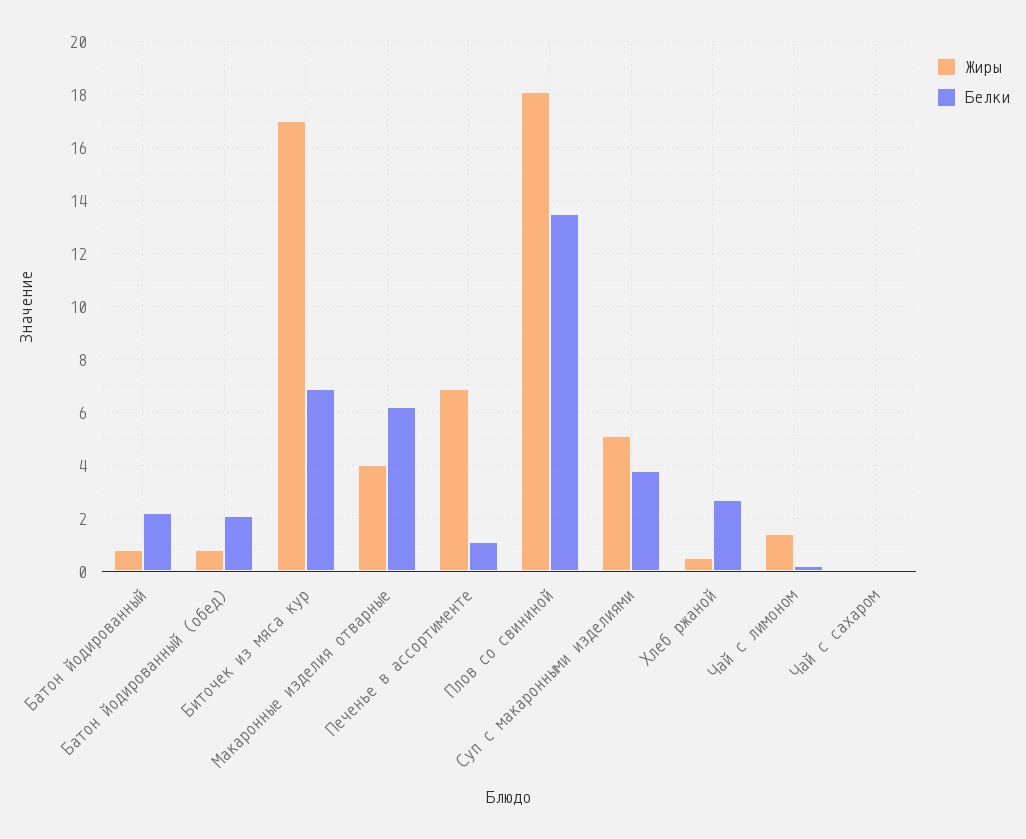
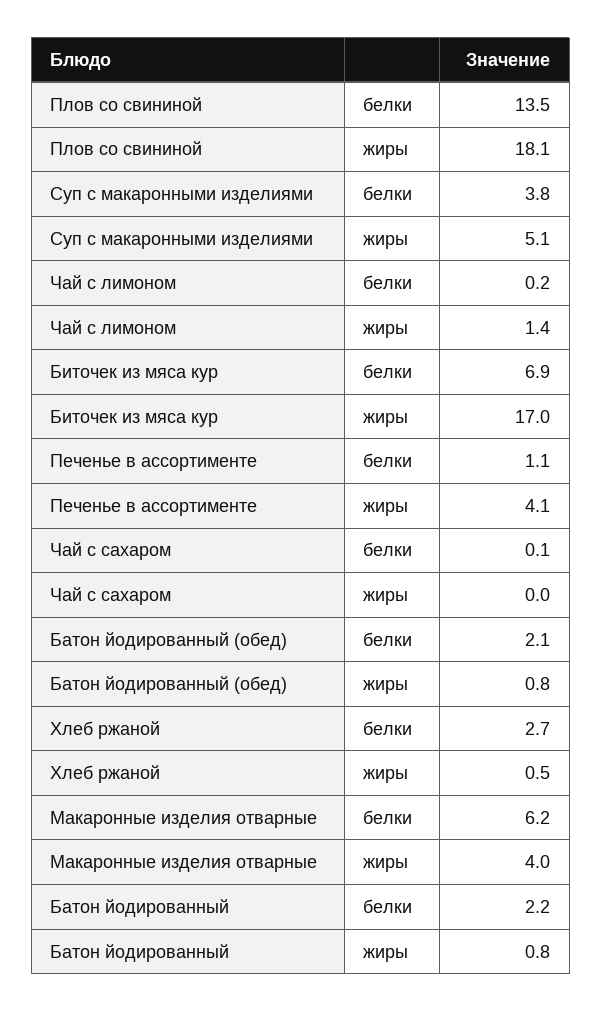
  {
    "Жиры": {
      "Батон йодированный": 0.8,
      "Батон йодированный (обед)": 0.8,
      "Биточек из мяса кур": 17,
      "Макаронные изделия отварные": 4,
-     "Печенье в ассортименте": 7,
+     "Печенье в ассортименте": 4.1,
      "Плов со свининой": 18.1,
      "Суп с макаронными изделиями": 5.1,
      "Хлеб ржаной": 0.5,
      "Чай с лимоном": 1.4,
      "Чай с сахаром": 0
    },
    "Белки": {
      "Батон йодированный": 2.2,
      "Батон йодированный (обед)": 2.1,
      "Биточек из мяса кур": 6.9,
      "Макаронные изделия отварные": 6.2,
      "Печенье в ассортименте": 1.1,
      "Плов со свининой": 13.5,
      "Суп с макаронными изделиями": 3.8,
      "Хлеб ржаной": 2.7,
      "Чай с лимоном": 0.2,
      "Чай с сахаром": 0.1
    }
  }

